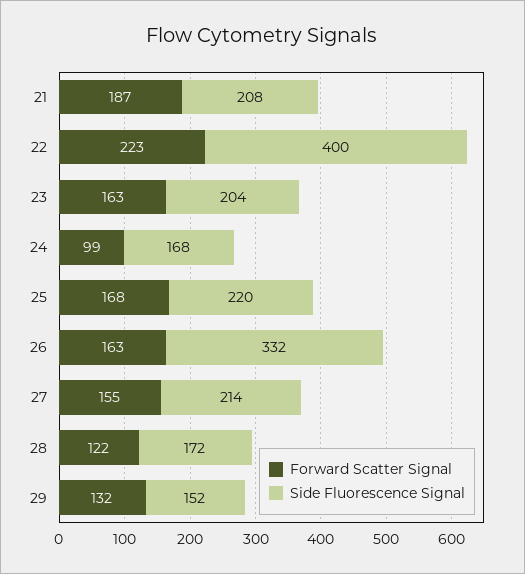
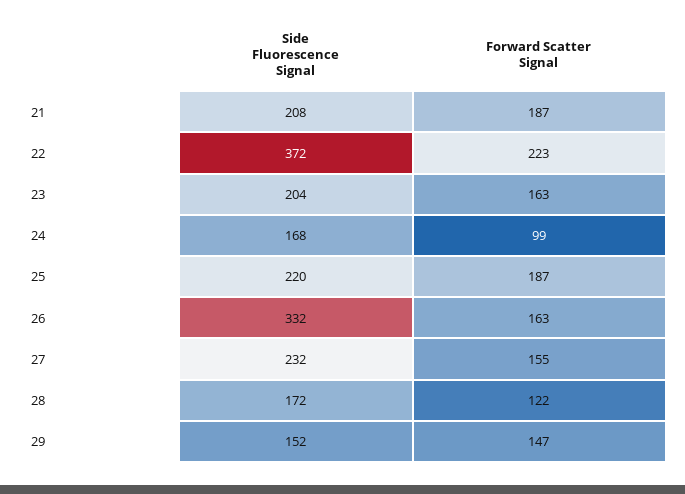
  {
    "Forward Scatter Signal": {
      "21": 187,
      "22": 223,
      "23": 163,
      "24": 99,
-     "25": 168,
+     "25": 187,
      "26": 163,
      "27": 155,
      "28": 122,
-     "29": 132
+     "29": 147
    },
    "Side Fluorescence Signal": {
      "21": 208,
-     "22": 400,
+     "22": 372,
      "23": 204,
      "24": 168,
      "25": 220,
      "26": 332,
-     "27": 214,
+     "27": 232,
      "28": 172,
      "29": 152
    }
  }

